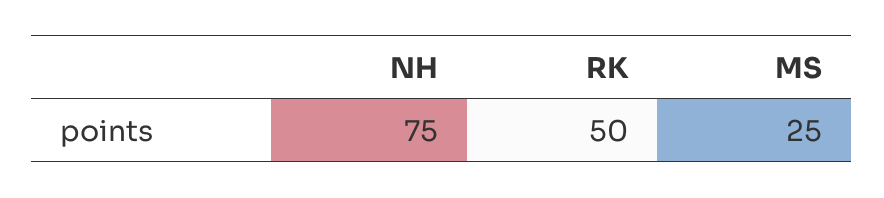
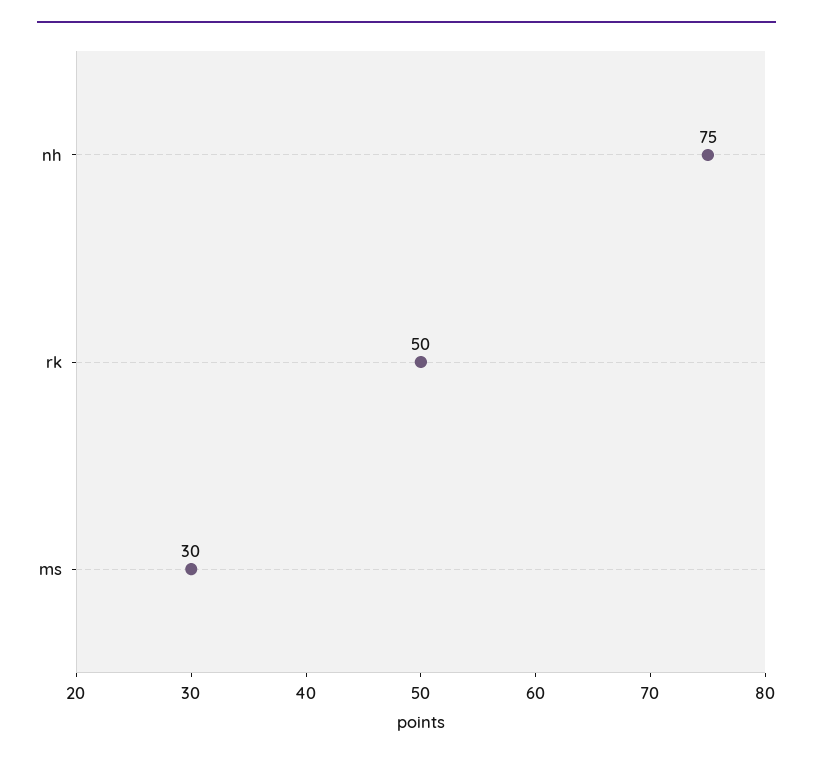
  {
    "NH": 75,
    "RK": 50,
-   "MS": 25
+   "MS": 30
  }

